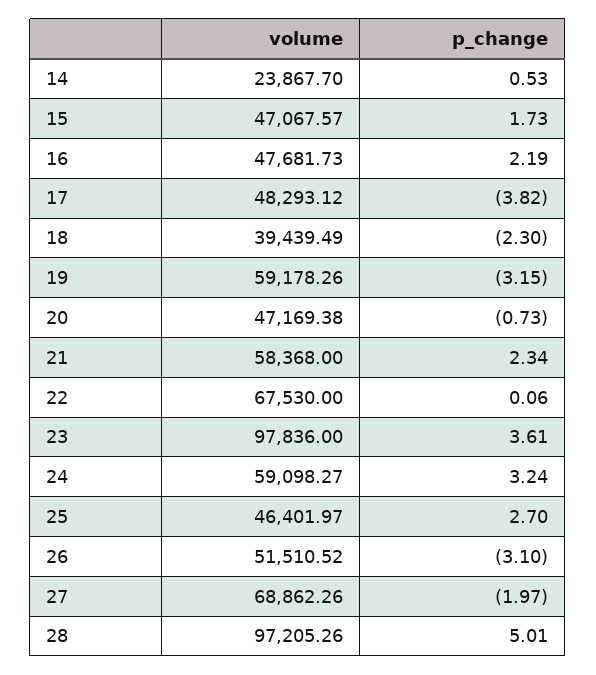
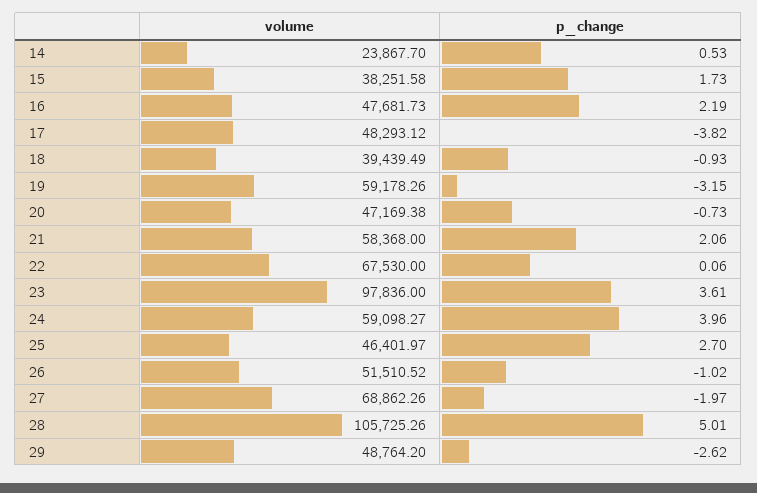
  {
    "volume": {
      "14": 23867.7,
-     "15": 47067.57,
+     "15": 38251.58,
      "16": 47681.73,
      "17": 48293.12,
      "18": 39439.49,
      "19": 59178.26,
      "20": 47169.38,
      "21": 58368,
      "22": 67530,
      "23": 97836,
      "24": 59098.27,
      "25": 46401.97,
      "26": 51510.52,
      "27": 68862.26,
-     "28": 97205.26
+     "28": 105725.26,
+     "29": 48764.2
    },
    "p_change": {
      "14": 0.53,
      "15": 1.73,
      "16": 2.19,
      "17": -3.82,
-     "18": -2.3,
+     "18": -0.93,
      "19": -3.15,
      "20": -0.73,
-     "21": 2.34,
+     "21": 2.06,
      "22": 0.06,
      "23": 3.61,
-     "24": 3.24,
+     "24": 3.96,
      "25": 2.7,
-     "26": -3.1,
+     "26": -1.02,
      "27": -1.97,
-     "28": 5.01
+     "28": 5.01,
+     "29": -2.62
    }
  }

